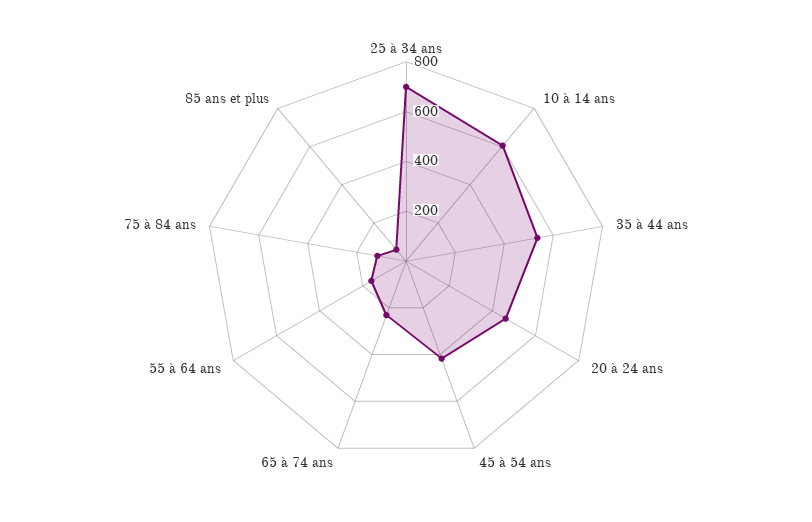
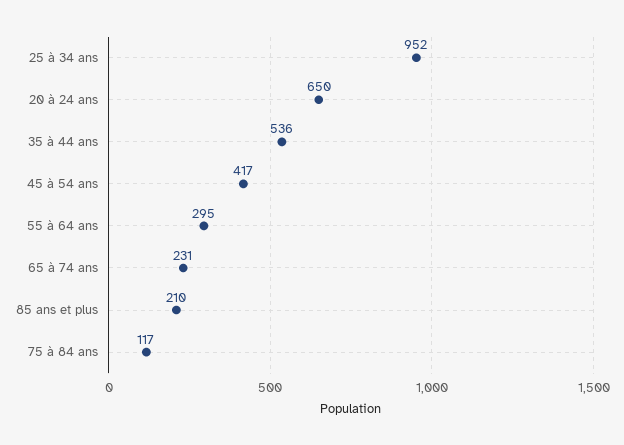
  {
-   "25 à 34 ans": 700,
+   "25 à 34 ans": 952,
-   "10 à 14 ans": 600,
    "35 à 44 ans": 536,
-   "20 à 24 ans": 450,
+   "20 à 24 ans": 650,
    "45 à 54 ans": 417,
    "65 à 74 ans": 231,
-   "55 à 64 ans": 150,
+   "55 à 64 ans": 295,
    "75 à 84 ans": 117,
-   "85 ans et plus": 50
+   "85 ans et plus": 210
  }

